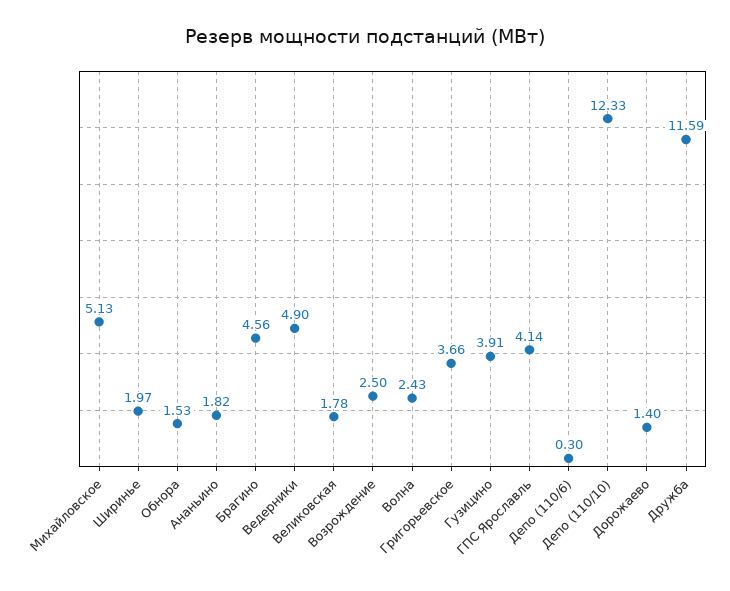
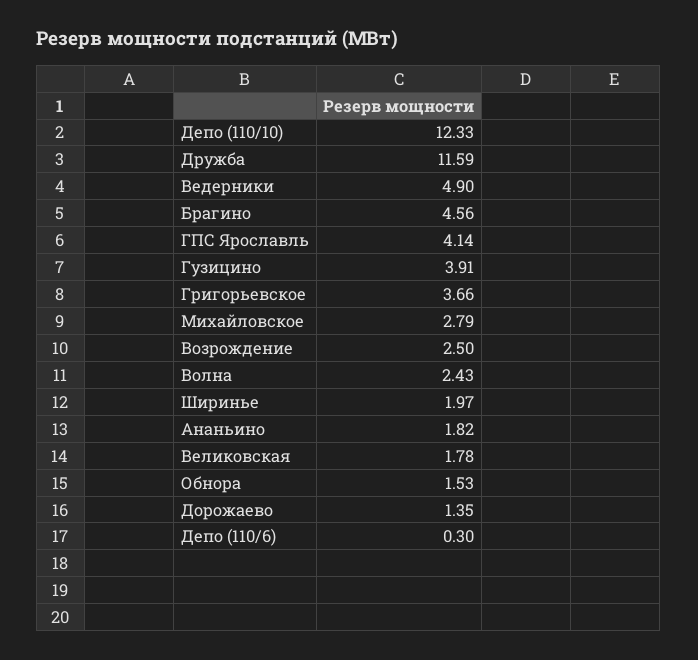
  {
-   "Михайловское": 5.13,
+   "Михайловское": 2.79,
    "Ширинье": 1.97,
    "Обнора": 1.53,
    "Ананьино": 1.82,
    "Брагино": 4.56,
    "Ведерники": 4.9,
    "Великовская": 1.78,
    "Возрождение": 2.5,
    "Волна": 2.43,
    "Григорьевское": 3.66,
    "Гузицино": 3.91,
    "ГПС Ярославль": 4.14,
    "Депо (110/6)": 0.3,
    "Депо (110/10)": 12.33,
-   "Дорожаево": 1.4,
+   "Дорожаево": 1.35,
    "Дружба": 11.59
  }

